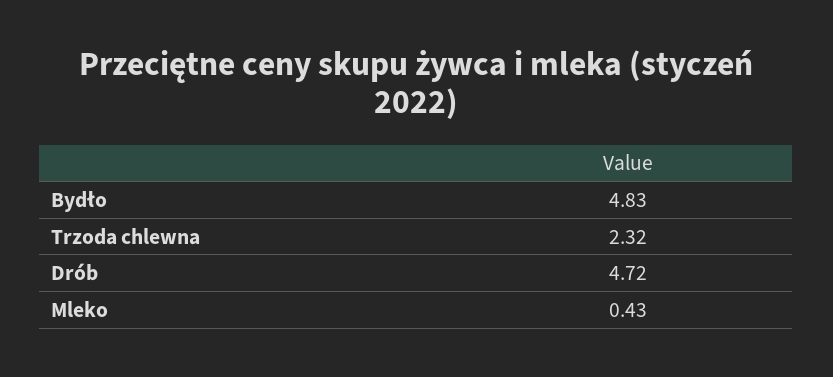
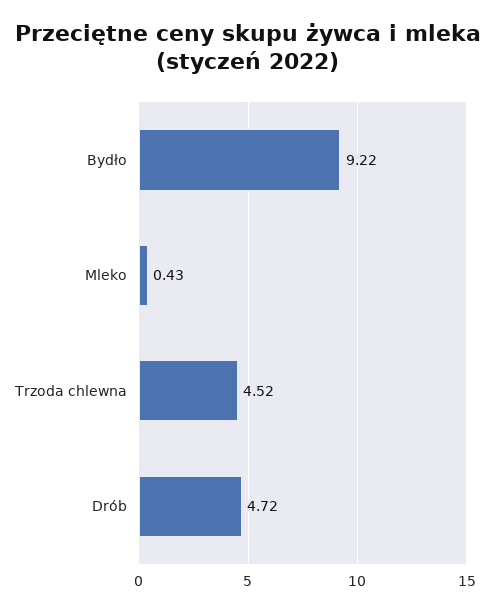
  {
-   "Bydło": 4.83,
+   "Bydło": 9.22,
-   "Trzoda chlewna": 2.32,
+   "Trzoda chlewna": 4.52,
    "Drób": 4.72,
    "Mleko": 0.43
  }

